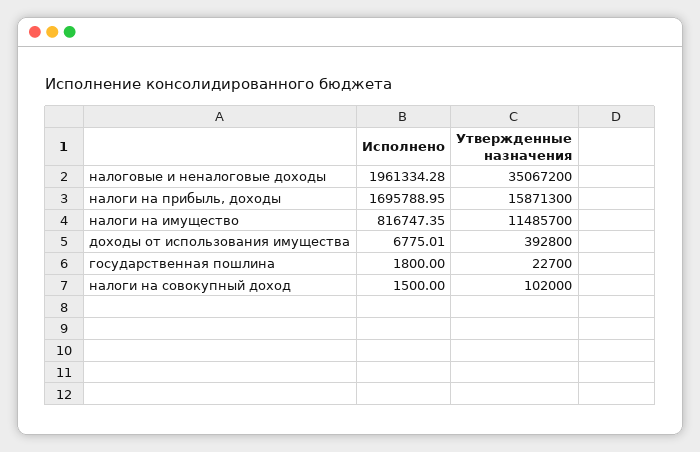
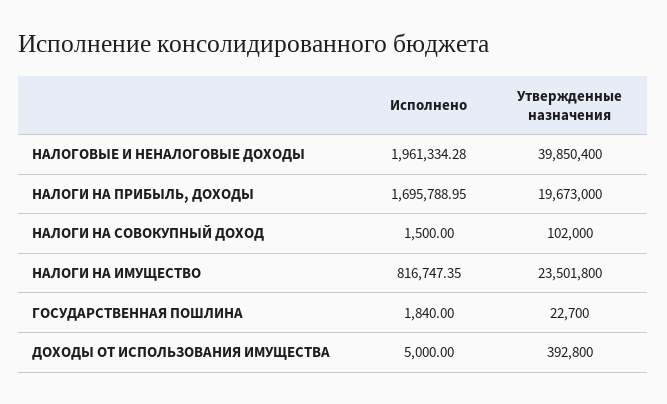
  {
    "Исполнено": {
      "налоговые и неналоговые доходы": 1961334.28,
      "налоги на прибыль, доходы": 1695788.95,
      "налоги на имущество": 816747.35,
-     "доходы от использования имущества": 6775.01,
+     "доходы от использования имущества": 5000,
-     "государственная пошлина": 1800,
+     "государственная пошлина": 1840,
      "налоги на совокупный доход": 1500
    },
    "Утвержденные назначения": {
-     "налоговые и неналоговые доходы": 35067200,
+     "налоговые и неналоговые доходы": 39850400,
-     "налоги на прибыль, доходы": 15871300,
+     "налоги на прибыль, доходы": 19673000,
-     "налоги на имущество": 11485700,
+     "налоги на имущество": 23501800,
      "доходы от использования имущества": 392800,
      "государственная пошлина": 22700,
      "налоги на совокупный доход": 102000
    }
  }

